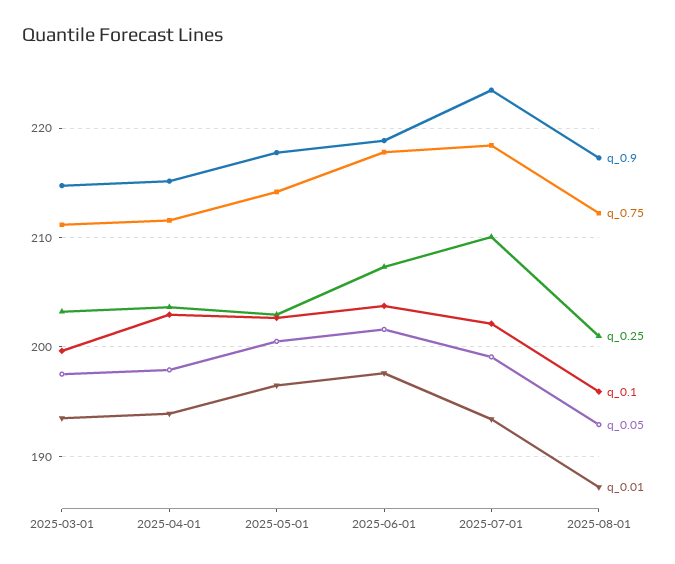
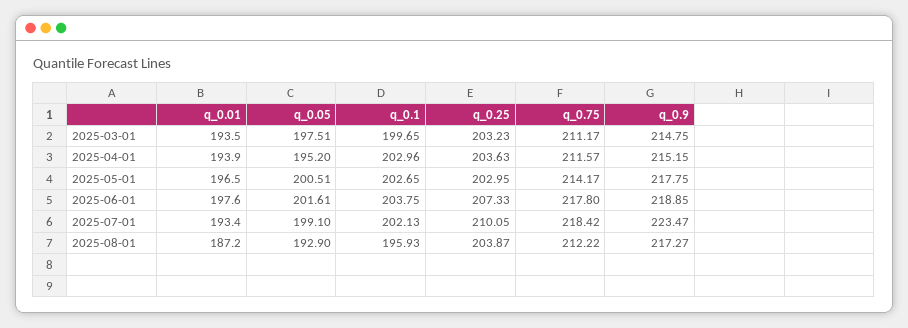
  {
    "q_0.9": {
      "2025-03-01": 214.75,
      "2025-04-01": 215.15,
      "2025-05-01": 217.75,
      "2025-06-01": 218.85,
      "2025-07-01": 223.47,
      "2025-08-01": 217.27
    },
    "q_0.75": {
      "2025-03-01": 211.17,
      "2025-04-01": 211.57,
      "2025-05-01": 214.17,
      "2025-06-01": 217.8,
      "2025-07-01": 218.42,
      "2025-08-01": 212.22
    },
    "q_0.25": {
      "2025-03-01": 203.23,
      "2025-04-01": 203.63,
      "2025-05-01": 202.95,
      "2025-06-01": 207.33,
      "2025-07-01": 210.05,
-     "2025-08-01": 201
+     "2025-08-01": 203.87
    },
    "q_0.1": {
      "2025-03-01": 199.65,
      "2025-04-01": 202.96,
      "2025-05-01": 202.65,
      "2025-06-01": 203.75,
      "2025-07-01": 202.13,
      "2025-08-01": 195.93
    },
    "q_0.05": {
      "2025-03-01": 197.51,
-     "2025-04-01": 198,
+     "2025-04-01": 195.2,
      "2025-05-01": 200.51,
      "2025-06-01": 201.61,
      "2025-07-01": 199.1,
      "2025-08-01": 192.9
    },
    "q_0.01": {
      "2025-03-01": 193.5,
      "2025-04-01": 193.9,
      "2025-05-01": 196.5,
      "2025-06-01": 197.6,
      "2025-07-01": 193.4,
      "2025-08-01": 187.2
    }
  }

